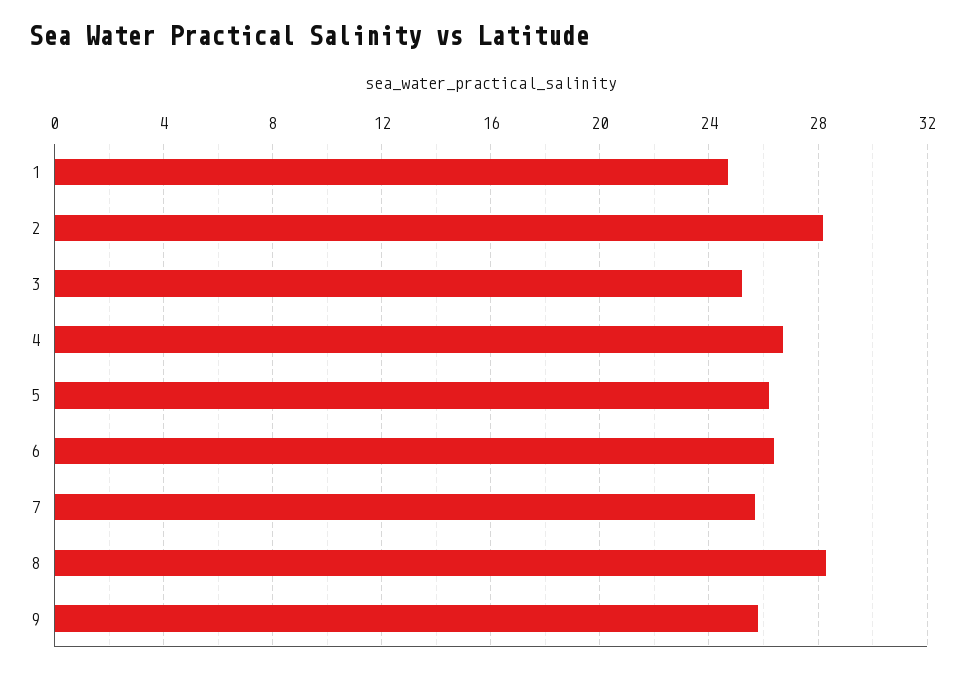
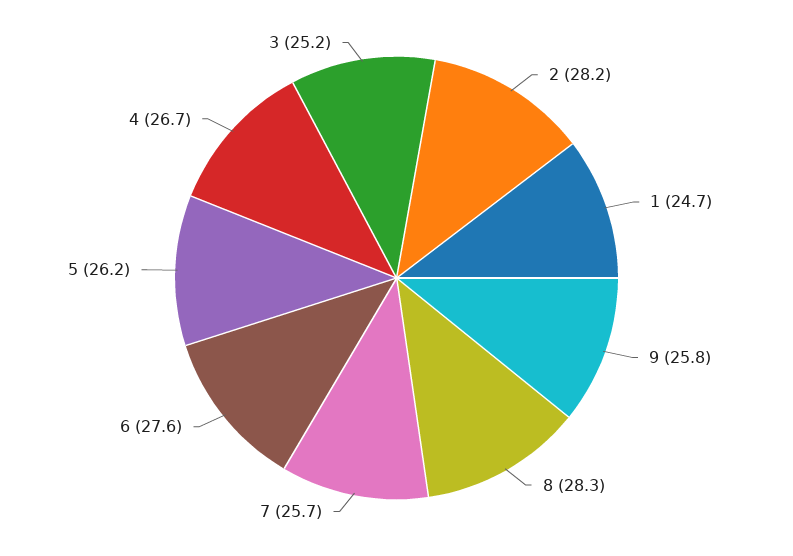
  {
    "1": 24.7,
    "2": 28.2,
    "3": 25.2,
    "4": 26.7,
    "5": 26.2,
-   "6": 26.5,
+   "6": 27.6,
    "7": 25.7,
    "8": 28.3,
    "9": 25.8
  }

